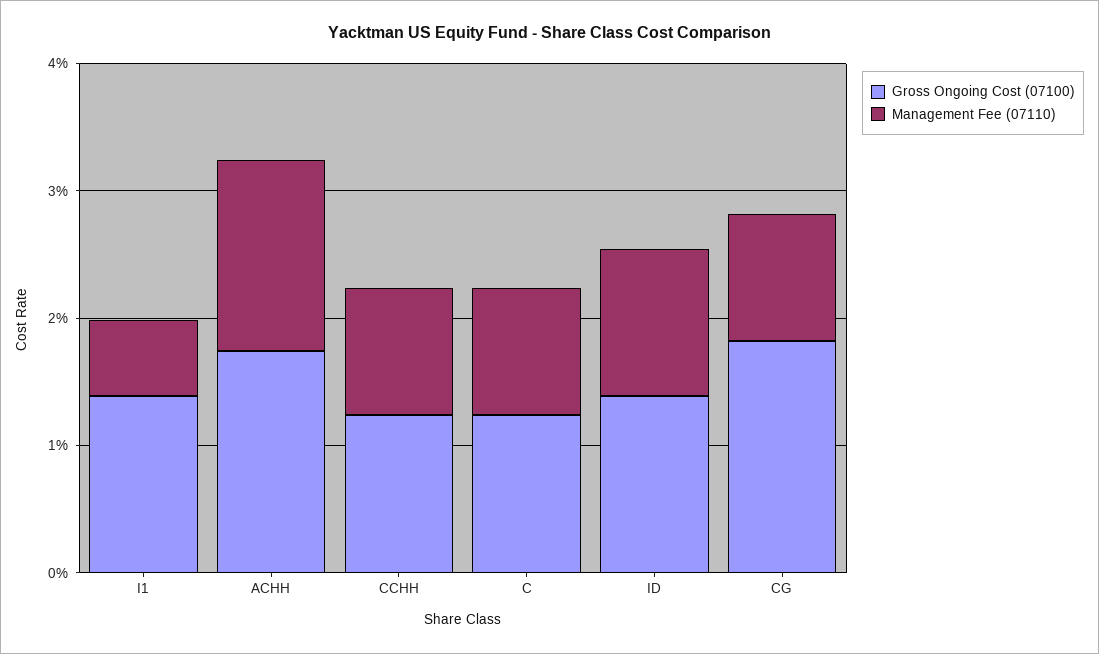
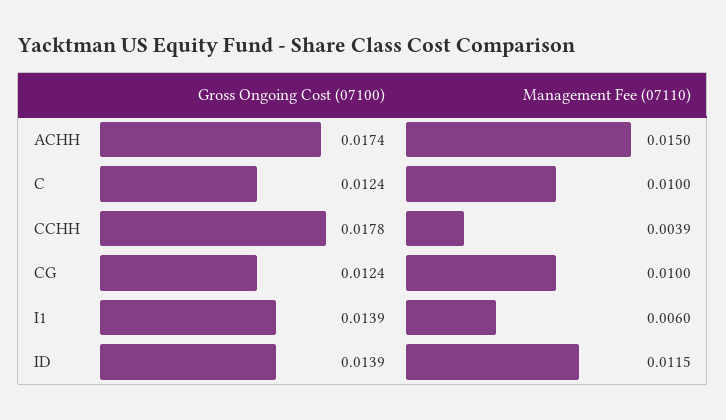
  {
    "Gross Ongoing Cost (07100)": {
      "I1": 0.0139,
      "ACHH": 0.0174,
-     "CCHH": 0.012,
+     "CCHH": 0.0178,
      "C": 0.0124,
      "ID": 0.0139,
-     "CG": 0.018
+     "CG": 0.0124
    },
    "Management Fee (07110)": {
      "I1": 0.006,
      "ACHH": 0.015,
-     "CCHH": 0.01,
+     "CCHH": 0.0039,
      "C": 0.01,
      "ID": 0.0115,
      "CG": 0.01
    }
  }

